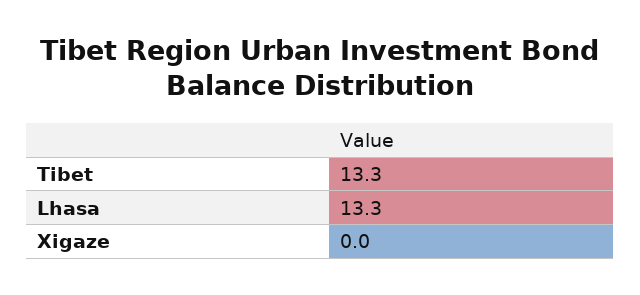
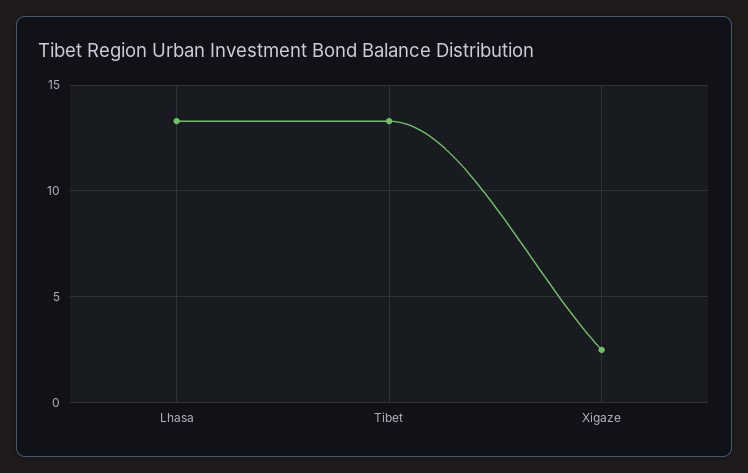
  {
    "Tibet": 13.3,
    "Lhasa": 13.3,
-   "Xigaze": 0
+   "Xigaze": 2.5
  }

